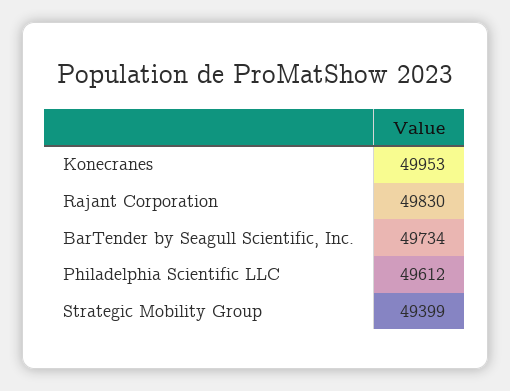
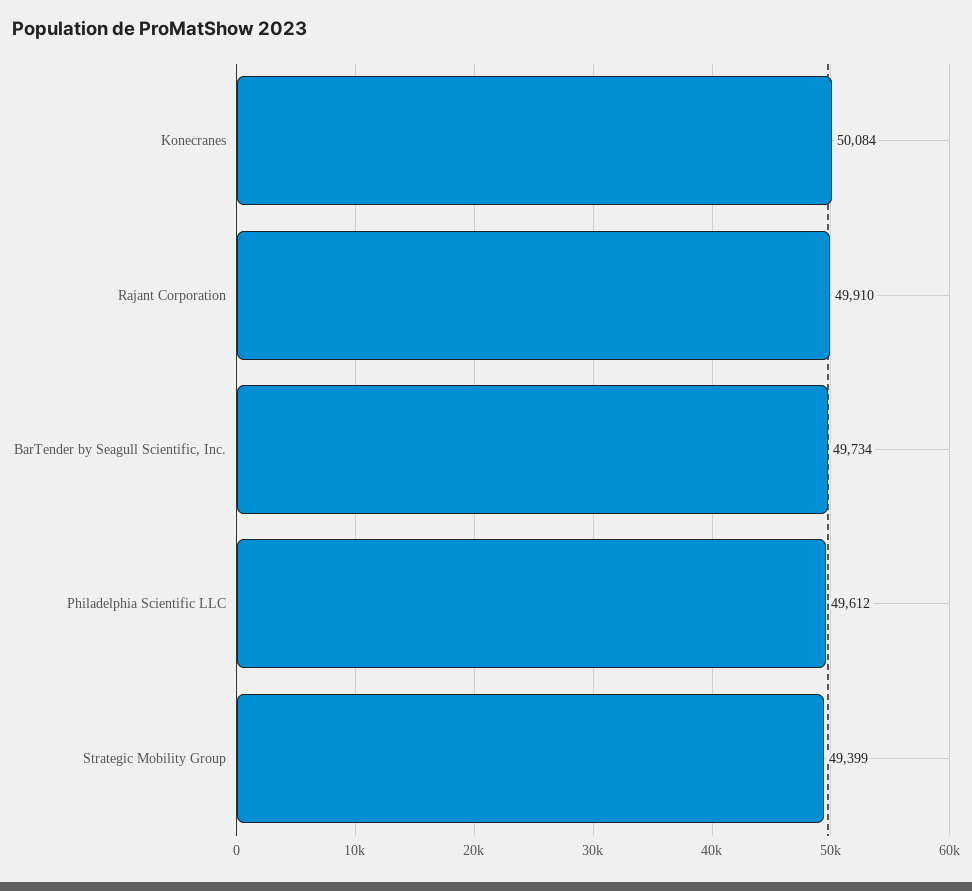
  {
-   "Konecranes": 49953,
+   "Konecranes": 50084,
-   "Rajant Corporation": 49830,
+   "Rajant Corporation": 49910,
    "BarTender by Seagull Scientific, Inc.": 49734,
    "Philadelphia Scientific LLC": 49612,
    "Strategic Mobility Group": 49399
  }

